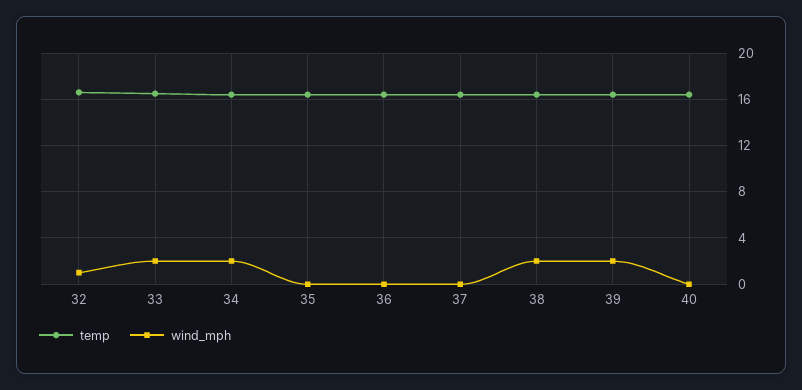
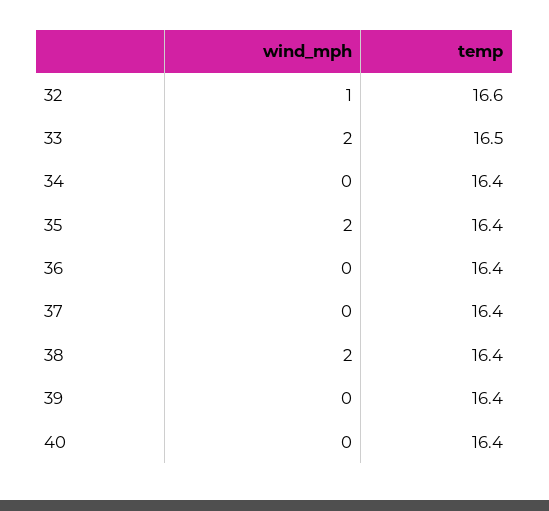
  {
    "temp": {
      "32": 16.6,
      "33": 16.5,
      "34": 16.4,
      "35": 16.4,
      "36": 16.4,
      "37": 16.4,
      "38": 16.4,
      "39": 16.4,
      "40": 16.4
    },
    "wind_mph": {
      "32": 1,
      "33": 2,
-     "34": 2,
+     "34": 0,
-     "35": 0,
+     "35": 2,
      "36": 0,
      "37": 0,
      "38": 2,
-     "39": 2,
+     "39": 0,
      "40": 0
    }
  }

